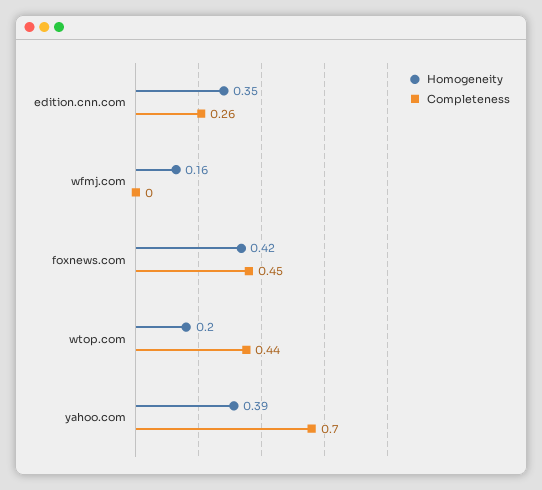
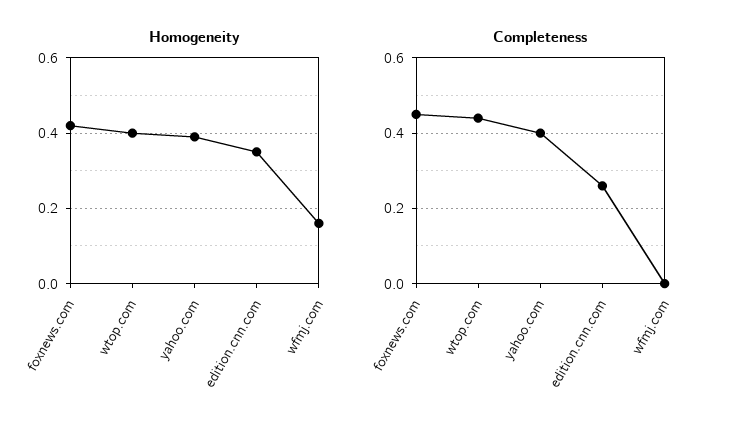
  {
    "Homogeneity": {
      "edition.cnn.com": 0.35,
      "wfmj.com": 0.16,
      "foxnews.com": 0.42,
-     "wtop.com": 0.2,
+     "wtop.com": 0.4,
      "yahoo.com": 0.39
    },
    "Completeness": {
      "edition.cnn.com": 0.26,
      "wfmj.com": 0,
      "foxnews.com": 0.45,
      "wtop.com": 0.44,
-     "yahoo.com": 0.7
+     "yahoo.com": 0.4
    }
  }

